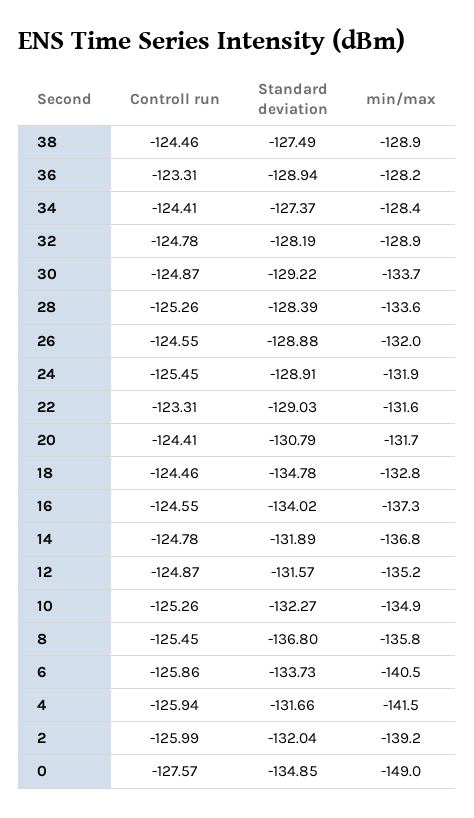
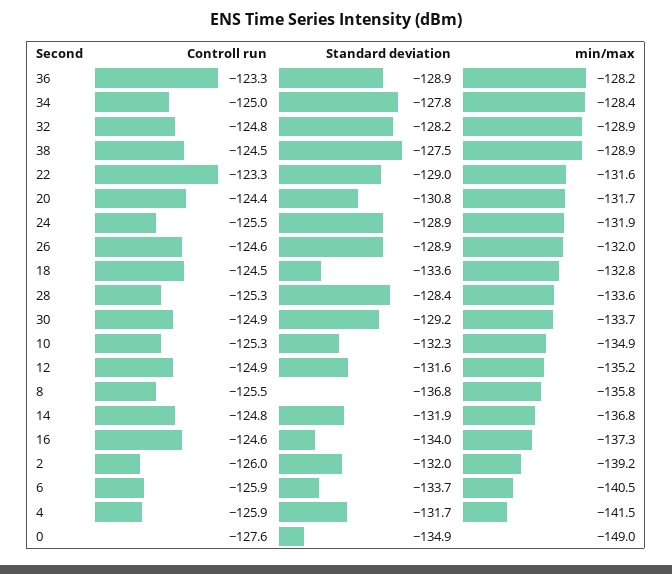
  {
    "Controll run": {
      "38": -124.46,
      "36": -123.31,
-     "34": -124.41,
+     "34": -125,
      "32": -124.78,
      "30": -124.87,
      "28": -125.26,
      "26": -124.55,
      "24": -125.45,
      "22": -123.31,
      "20": -124.41,
      "18": -124.46,
      "16": -124.55,
      "14": -124.78,
      "12": -124.87,
      "10": -125.26,
      "8": -125.45,
      "6": -125.86,
      "4": -125.94,
      "2": -125.99,
      "0": -127.57
    },
    "Standard deviation": {
      "38": -127.49,
      "36": -128.94,
-     "34": -127.37,
+     "34": -127.8,
      "32": -128.19,
      "30": -129.22,
      "28": -128.39,
      "26": -128.88,
      "24": -128.91,
      "22": -129.03,
      "20": -130.79,
-     "18": -134.78,
+     "18": -133.6,
      "16": -134.02,
      "14": -131.89,
      "12": -131.57,
      "10": -132.27,
      "8": -136.8,
      "6": -133.73,
      "4": -131.66,
      "2": -132.04,
      "0": -134.85
    },
    "min/max": {
      "38": -128.9,
      "36": -128.2,
      "34": -128.4,
      "32": -128.9,
      "30": -133.7,
      "28": -133.6,
      "26": -132,
      "24": -131.9,
      "22": -131.6,
      "20": -131.7,
      "18": -132.8,
      "16": -137.3,
      "14": -136.8,
      "12": -135.2,
      "10": -134.9,
      "8": -135.8,
      "6": -140.5,
      "4": -141.5,
      "2": -139.2,
      "0": -149
    }
  }

